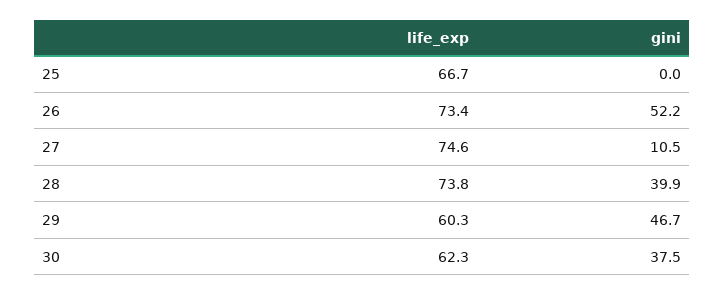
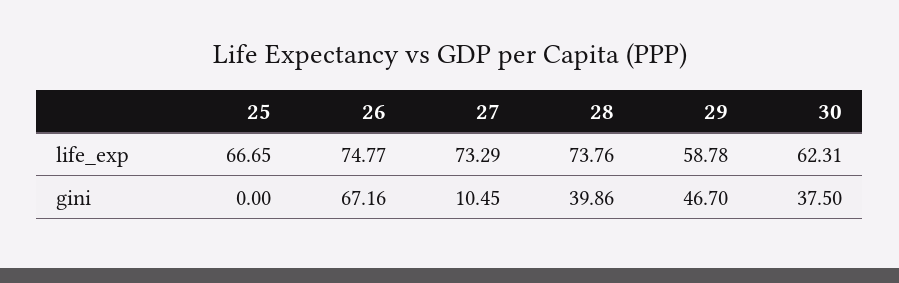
  {
    "life_exp": {
      "25": 66.65,
-     "26": 73.4,
+     "26": 74.77,
-     "27": 74.6,
+     "27": 73.29,
      "28": 73.76,
-     "29": 60.3,
+     "29": 58.78,
      "30": 62.31
    },
    "gini": {
      "25": 0,
-     "26": 52.2,
+     "26": 67.16,
      "27": 10.45,
      "28": 39.86,
      "29": 46.7,
      "30": 37.5
    }
  }

